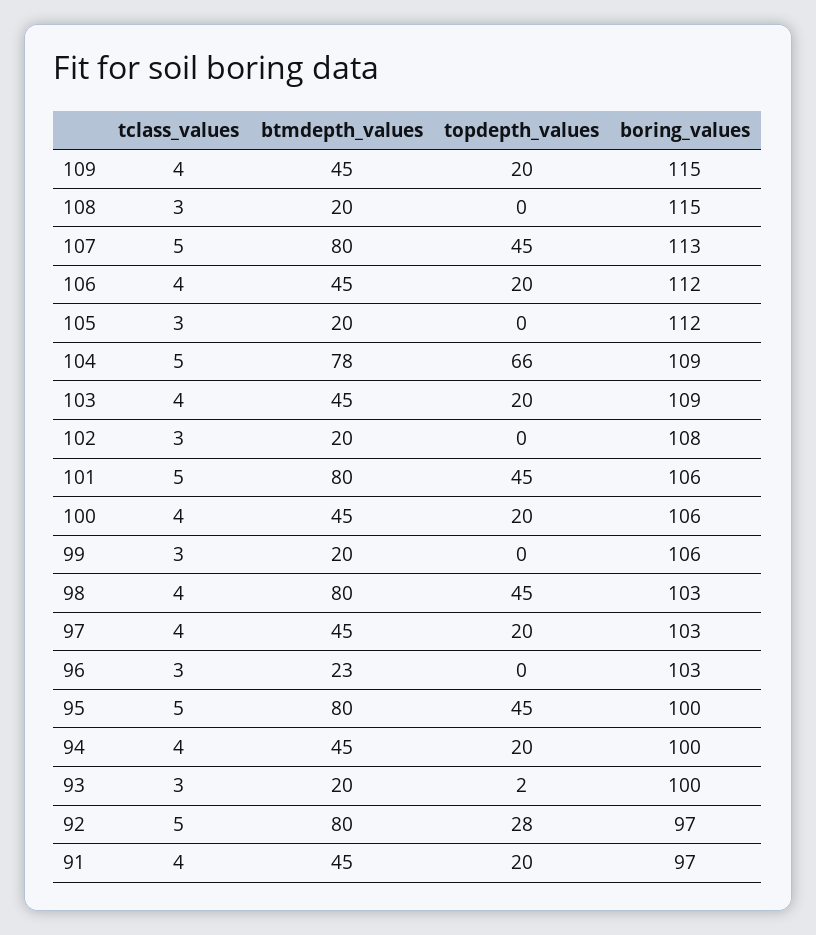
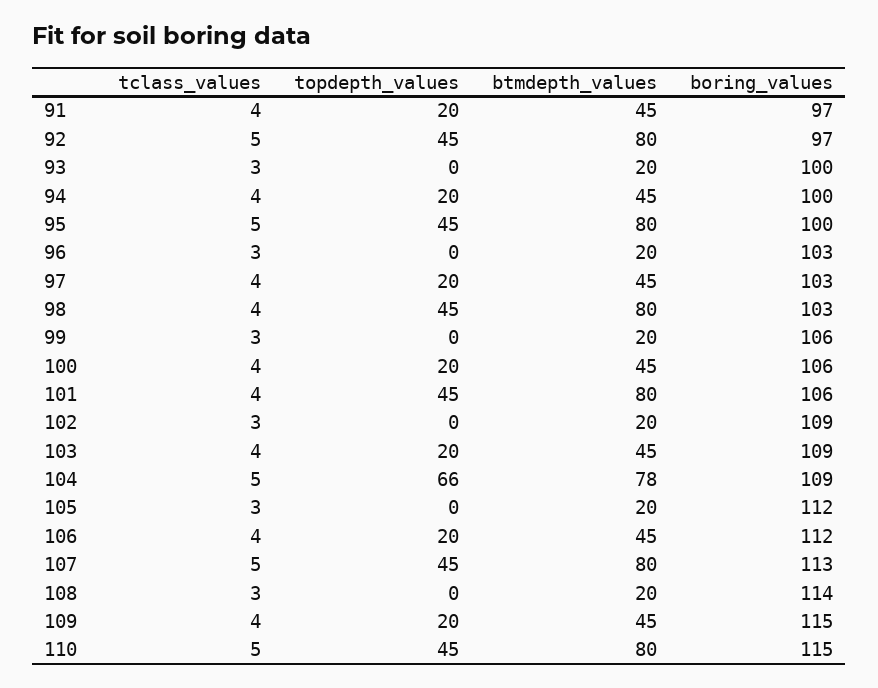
  {
    "tclass_values": {
      "109": 4,
      "108": 3,
      "107": 5,
      "106": 4,
      "105": 3,
      "104": 5,
      "103": 4,
      "102": 3,
-     "101": 5,
+     "101": 4,
      "100": 4,
      "99": 3,
      "98": 4,
      "97": 4,
      "96": 3,
      "95": 5,
      "94": 4,
      "93": 3,
      "92": 5,
-     "91": 4
+     "91": 4,
+     "110": 5
    },
    "btmdepth_values": {
      "109": 45,
      "108": 20,
      "107": 80,
      "106": 45,
      "105": 20,
      "104": 78,
      "103": 45,
      "102": 20,
      "101": 80,
      "100": 45,
      "99": 20,
      "98": 80,
      "97": 45,
-     "96": 23,
+     "96": 20,
      "95": 80,
      "94": 45,
      "93": 20,
      "92": 80,
-     "91": 45
+     "91": 45,
+     "110": 80
    },
    "topdepth_values": {
      "109": 20,
      "108": 0,
      "107": 45,
      "106": 20,
      "105": 0,
      "104": 66,
      "103": 20,
      "102": 0,
      "101": 45,
      "100": 20,
      "99": 0,
      "98": 45,
      "97": 20,
      "96": 0,
      "95": 45,
      "94": 20,
-     "93": 2,
+     "93": 0,
-     "92": 28,
+     "92": 45,
-     "91": 20
+     "91": 20,
+     "110": 45
    },
    "boring_values": {
      "109": 115,
-     "108": 115,
+     "108": 114,
      "107": 113,
      "106": 112,
      "105": 112,
      "104": 109,
      "103": 109,
-     "102": 108,
+     "102": 109,
      "101": 106,
      "100": 106,
      "99": 106,
      "98": 103,
      "97": 103,
      "96": 103,
      "95": 100,
      "94": 100,
      "93": 100,
      "92": 97,
-     "91": 97
+     "91": 97,
+     "110": 115
    }
  }

